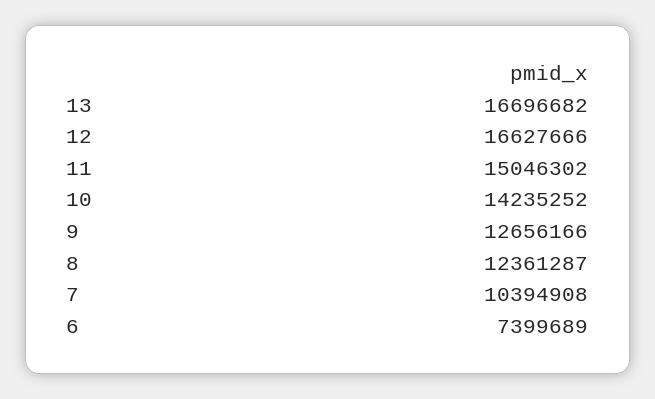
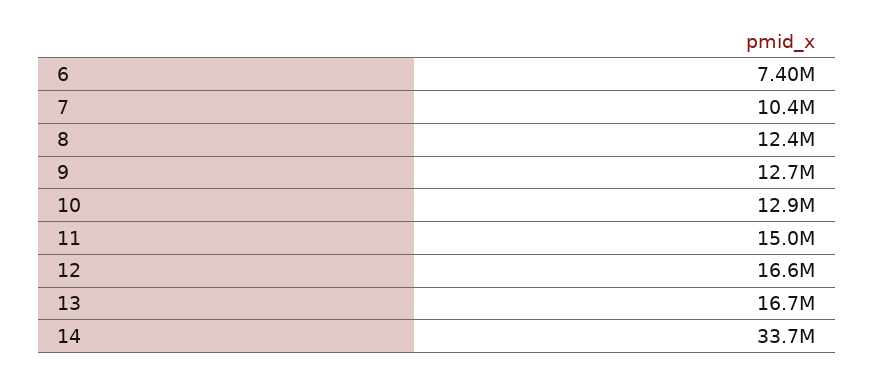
  {
    "13": 16696682,
    "12": 16627666,
    "11": 15046302,
-   "10": 14235252,
+   "10": 12900000,
    "9": 12656166,
    "8": 12361287,
    "7": 10394908,
-   "6": 7399689
+   "6": 7399689,
+   "14": 33700000
  }

